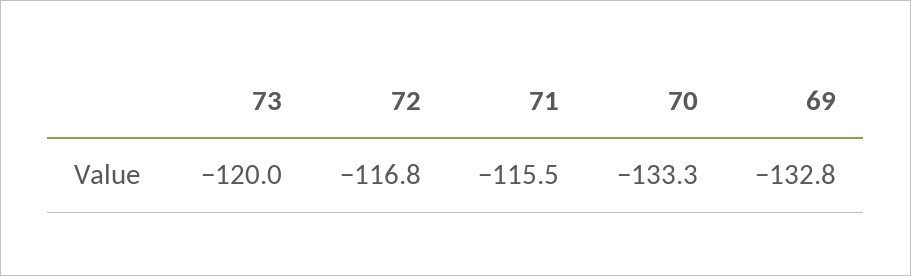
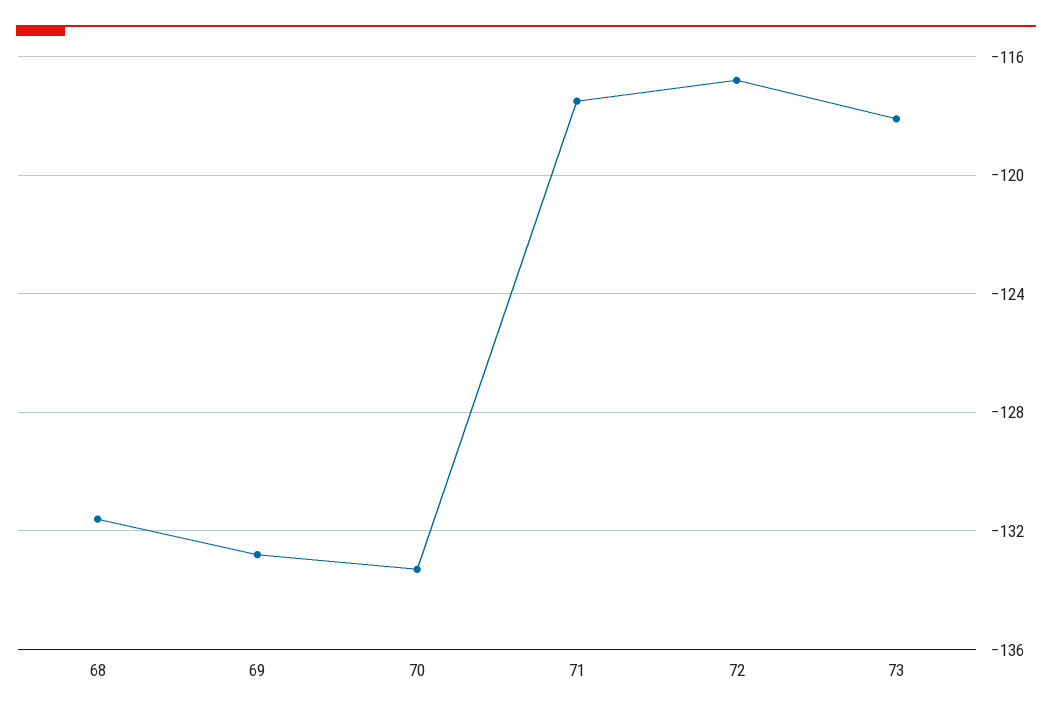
  {
-   "73": -120,
+   "73": -118,
    "72": -116.8,
-   "71": -115.5,
+   "71": -117.5,
    "70": -133.3,
-   "69": -132.8
+   "69": -132.8,
+   "68": -131.5
  }

